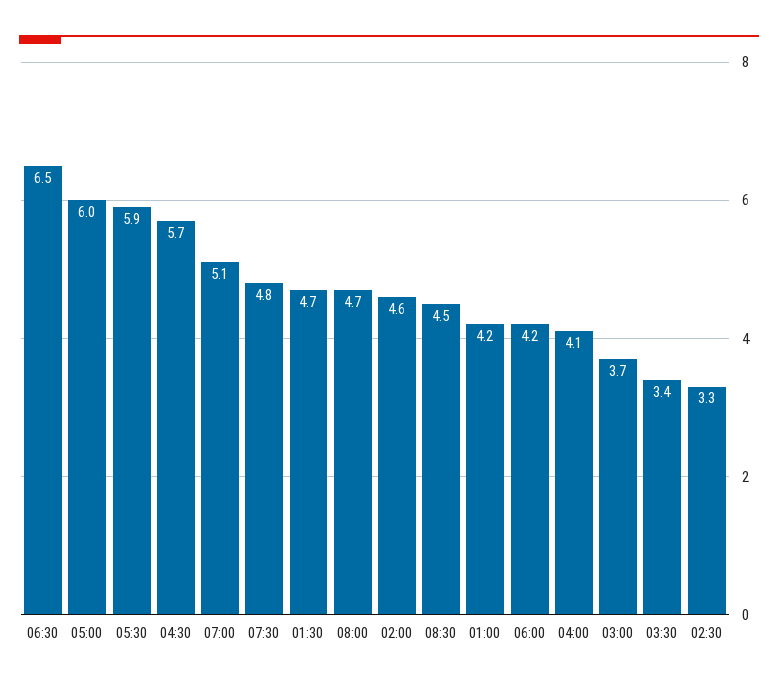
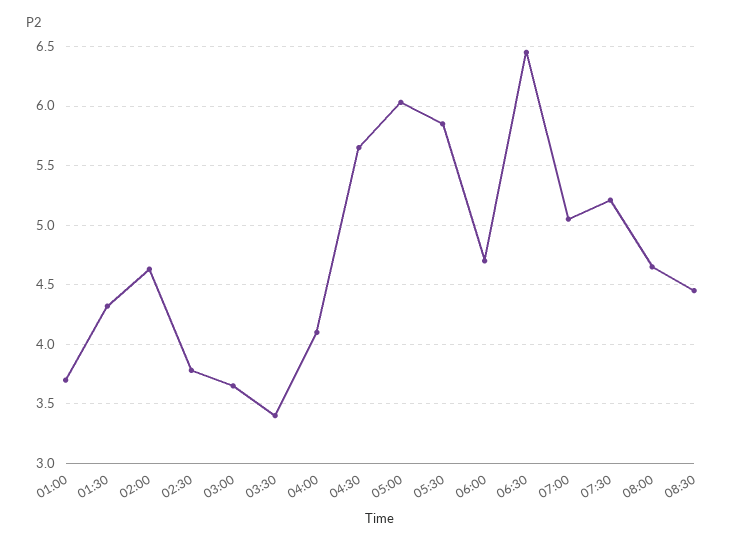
  {
    "06:30": 6.5,
    "05:00": 6,
    "05:30": 5.9,
    "04:30": 5.7,
    "07:00": 5.1,
-   "07:30": 4.8,
+   "07:30": 5.2,
-   "01:30": 4.7,
+   "01:30": 4.3,
    "08:00": 4.7,
    "02:00": 4.6,
    "08:30": 4.5,
-   "01:00": 4.2,
+   "01:00": 3.7,
-   "06:00": 4.2,
+   "06:00": 4.7,
    "04:00": 4.1,
    "03:00": 3.7,
    "03:30": 3.4,
-   "02:30": 3.3
+   "02:30": 3.8
  }

